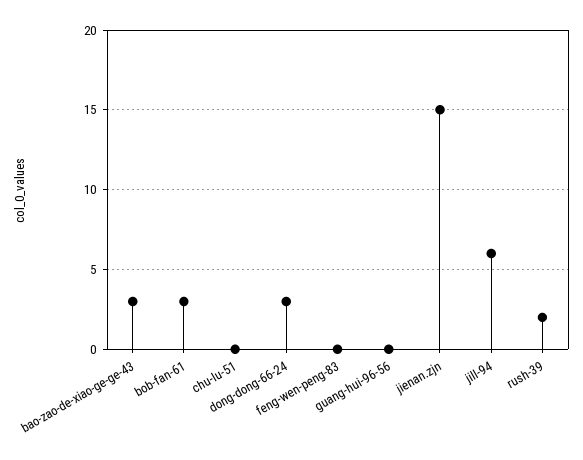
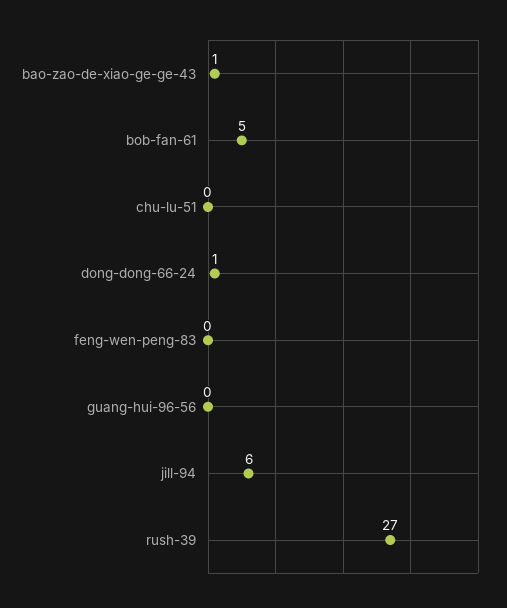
  {
-   "bao-zao-de-xiao-ge-ge-43": 3,
+   "bao-zao-de-xiao-ge-ge-43": 1,
-   "bob-fan-61": 3,
+   "bob-fan-61": 5,
    "chu-lu-51": 0,
-   "dong-dong-66-24": 3,
+   "dong-dong-66-24": 1,
    "feng-wen-peng-83": 0,
    "guang-hui-96-56": 0,
-   "jienan.zjn": 15,
    "jill-94": 6,
-   "rush-39": 2
+   "rush-39": 27
  }

